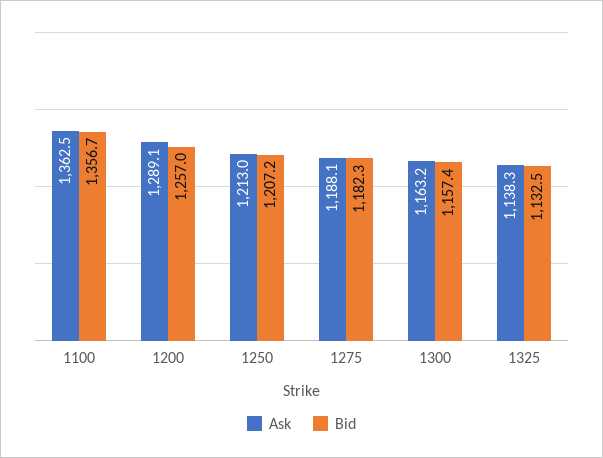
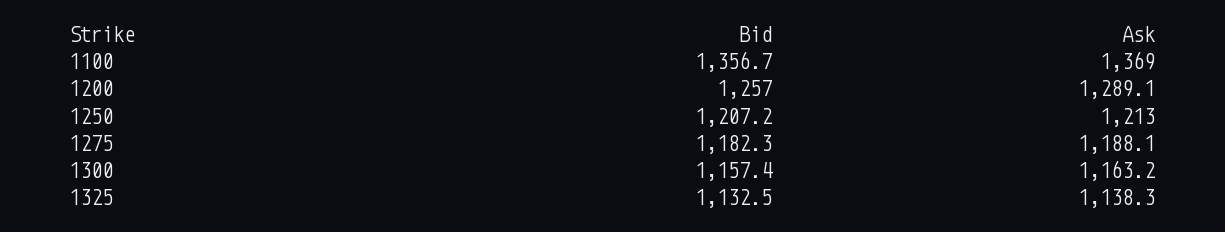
  {
    "Ask": {
-     "1100": 1362.5,
+     "1100": 1369,
      "1200": 1289.1,
      "1250": 1213,
      "1275": 1188.1,
      "1300": 1163.2,
      "1325": 1138.3
    },
    "Bid": {
      "1100": 1356.7,
      "1200": 1257,
      "1250": 1207.2,
      "1275": 1182.3,
      "1300": 1157.4,
      "1325": 1132.5
    }
  }

